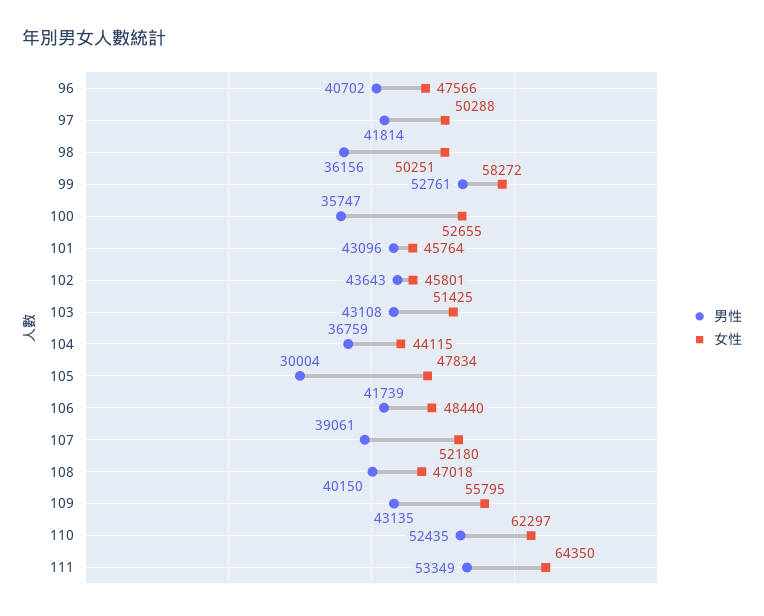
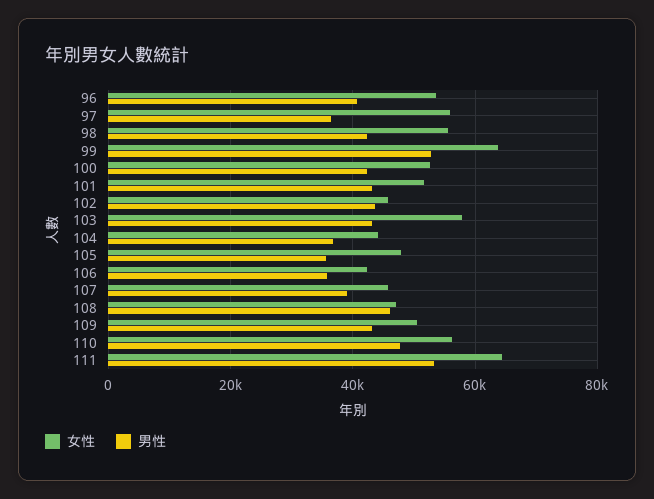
  {
    "男性": {
      "96": 40702,
-     "97": 41814,
+     "97": 36000,
-     "98": 36156,
+     "98": 42000,
      "99": 52761,
-     "100": 35747,
+     "100": 42000,
      "101": 43096,
      "102": 43643,
      "103": 43108,
      "104": 36759,
-     "105": 30004,
+     "105": 36000,
-     "106": 41739,
+     "106": 36000,
      "107": 39061,
-     "108": 40150,
+     "108": 46000,
      "109": 43135,
-     "110": 52435,
+     "110": 48000,
      "111": 53349
    },
    "女性": {
-     "96": 47566,
+     "96": 54000,
-     "97": 50288,
+     "97": 56000,
-     "98": 50251,
+     "98": 56000,
-     "99": 58272,
+     "99": 64000,
      "100": 52655,
-     "101": 45764,
+     "101": 52000,
      "102": 45801,
-     "103": 51425,
+     "103": 58000,
      "104": 44115,
      "105": 47834,
-     "106": 48440,
+     "106": 42000,
-     "107": 52180,
+     "107": 46000,
      "108": 47018,
-     "109": 55795,
+     "109": 50000,
-     "110": 62297,
+     "110": 56000,
      "111": 64350
    }
  }

